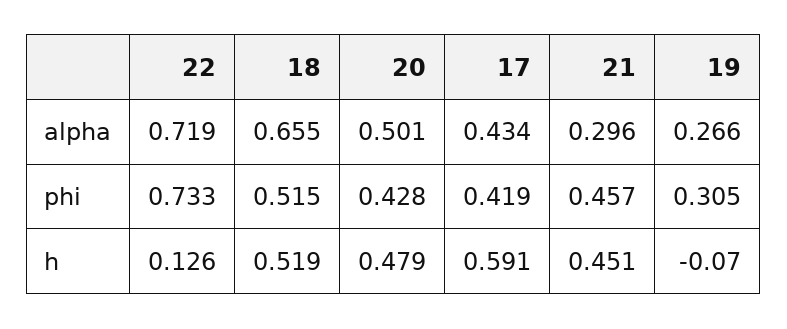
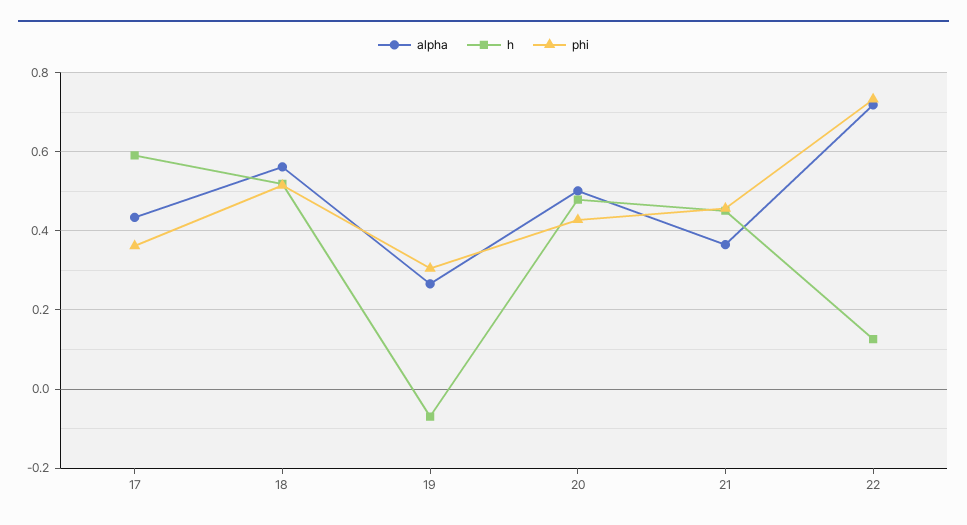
  {
    "alpha": {
      "22": 0.719,
-     "18": 0.655,
+     "18": 0.56,
      "20": 0.501,
      "17": 0.434,
-     "21": 0.296,
+     "21": 0.36,
      "19": 0.266
    },
    "phi": {
      "22": 0.733,
      "18": 0.515,
      "20": 0.428,
-     "17": 0.419,
+     "17": 0.36,
      "21": 0.457,
      "19": 0.305
    },
    "h": {
      "22": 0.126,
      "18": 0.519,
      "20": 0.479,
      "17": 0.591,
      "21": 0.451,
      "19": -0.07
    }
  }

